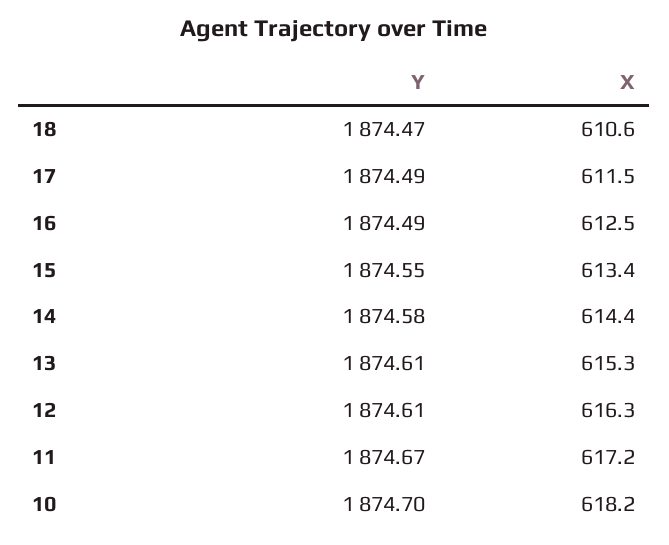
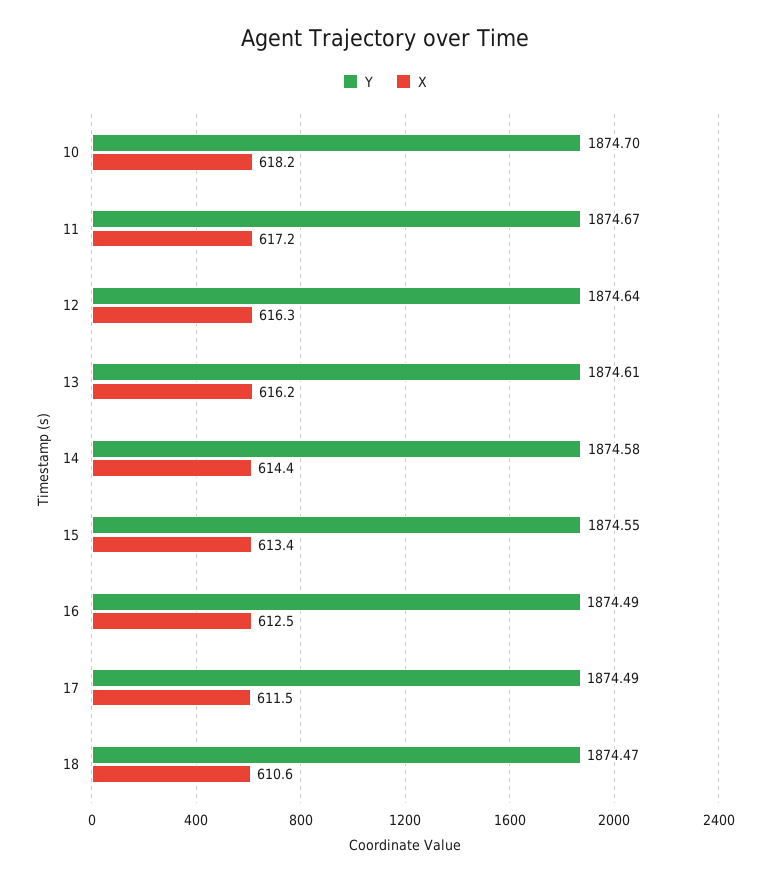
  {
    "Y": {
      "18": 1874.47,
      "17": 1874.49,
      "16": 1874.49,
      "15": 1874.55,
      "14": 1874.58,
      "13": 1874.61,
-     "12": 1874.61,
+     "12": 1874.64,
      "11": 1874.67,
      "10": 1874.7
    },
    "X": {
      "18": 610.6,
      "17": 611.5,
      "16": 612.5,
      "15": 613.4,
      "14": 614.4,
-     "13": 615.3,
+     "13": 616.2,
      "12": 616.3,
      "11": 617.2,
      "10": 618.2
    }
  }

